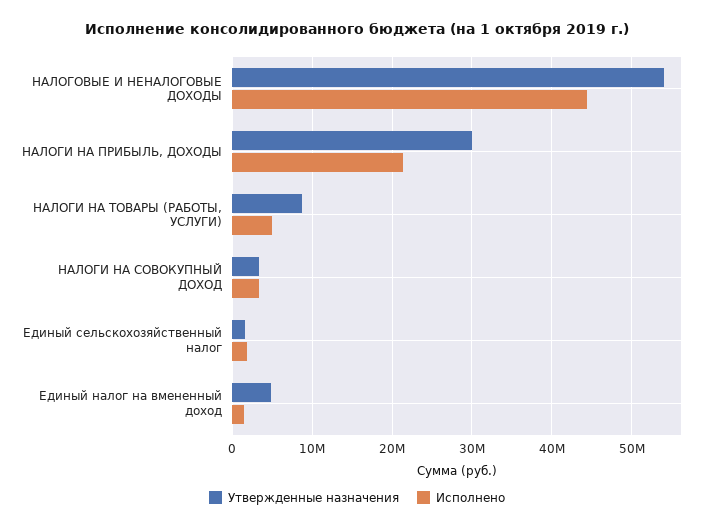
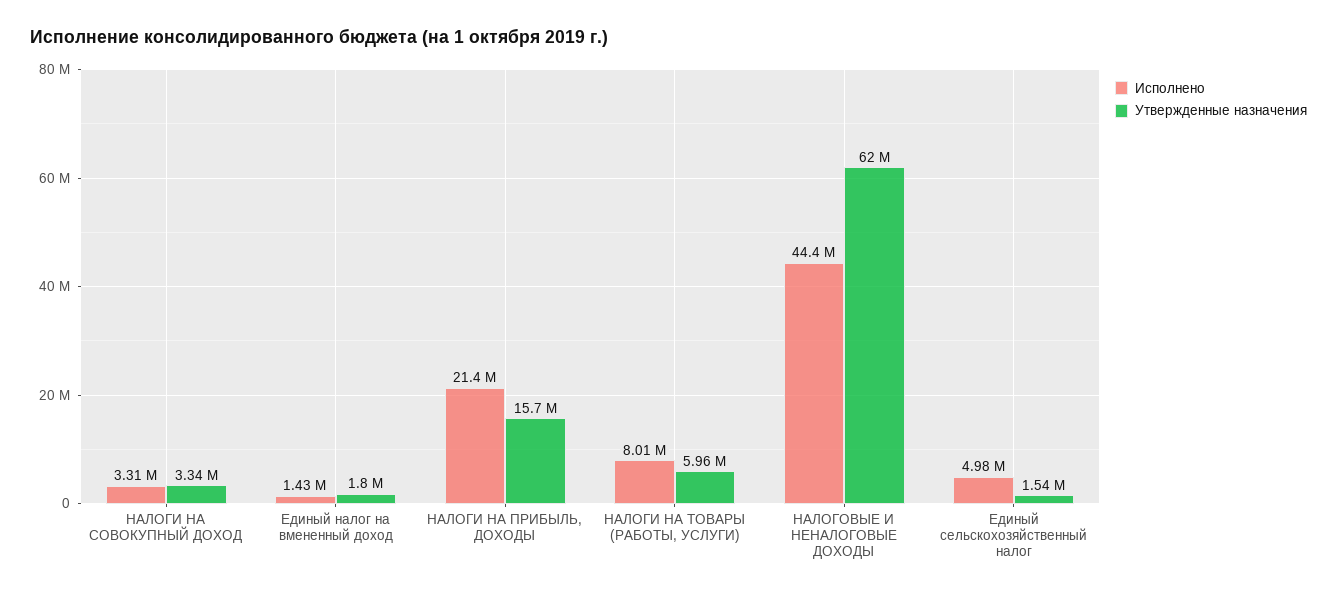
  {
    "Утвержденные назначения": {
-     "НАЛОГОВЫЕ И НЕНАЛОГОВЫЕ ДОХОДЫ": 54000000,
+     "НАЛОГОВЫЕ И НЕНАЛОГОВЫЕ ДОХОДЫ": 62000000,
-     "НАЛОГИ НА ПРИБЫЛЬ, ДОХОДЫ": 30000000,
+     "НАЛОГИ НА ПРИБЫЛЬ, ДОХОДЫ": 15700000,
-     "НАЛОГИ НА ТОВАРЫ (РАБОТЫ, УСЛУГИ)": 9000000,
+     "НАЛОГИ НА ТОВАРЫ (РАБОТЫ, УСЛУГИ)": 5960000,
      "НАЛОГИ НА СОВОКУПНЫЙ ДОХОД": 3340000,
      "Единый сельскохозяйственный налог": 1540000,
-     "Единый налог на вмененный доход": 5000000
+     "Единый налог на вмененный доход": 1800000
    },
    "Исполнено": {
      "НАЛОГОВЫЕ И НЕНАЛОГОВЫЕ ДОХОДЫ": 44400000,
      "НАЛОГИ НА ПРИБЫЛЬ, ДОХОДЫ": 21400000,
-     "НАЛОГИ НА ТОВАРЫ (РАБОТЫ, УСЛУГИ)": 5000000,
+     "НАЛОГИ НА ТОВАРЫ (РАБОТЫ, УСЛУГИ)": 8010000,
      "НАЛОГИ НА СОВОКУПНЫЙ ДОХОД": 3310000,
-     "Единый сельскохозяйственный налог": 2000000,
+     "Единый сельскохозяйственный налог": 4980000,
      "Единый налог на вмененный доход": 1430000
    }
  }

